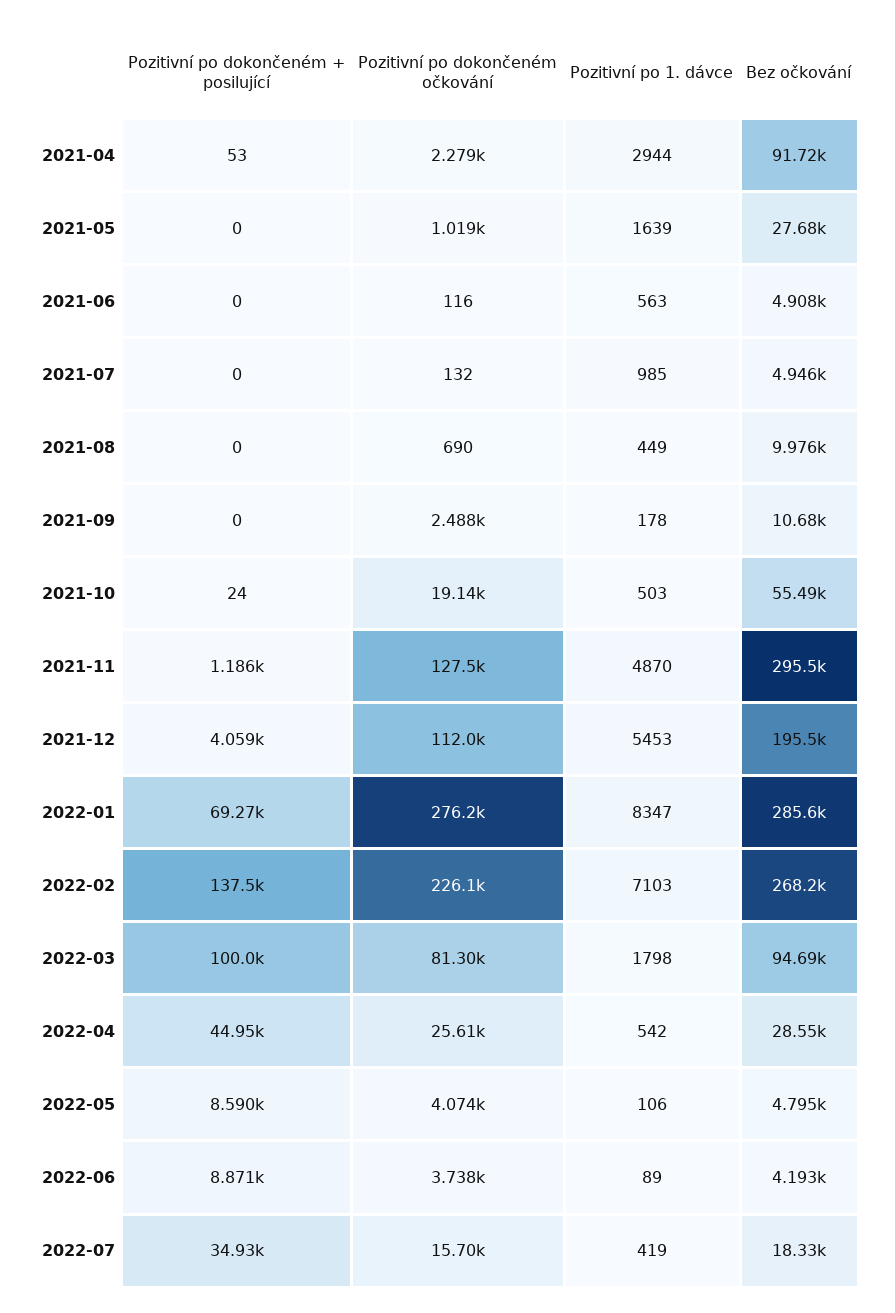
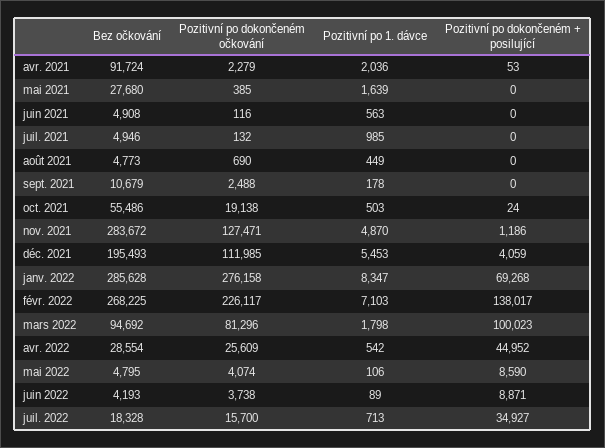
  {
    "Pozitivní po dokončeném + posilující": {
      "2021-04": 53,
      "2021-05": 0,
      "2021-06": 0,
      "2021-07": 0,
      "2021-08": 0,
      "2021-09": 0,
      "2021-10": 24,
      "2021-11": 1186,
      "2021-12": 4059,
      "2022-01": 69268,
-     "2022-02": 137500,
+     "2022-02": 138017,
      "2022-03": 100023,
      "2022-04": 44952,
      "2022-05": 8590,
      "2022-06": 8871,
      "2022-07": 34927
    },
    "Pozitivní po dokončeném očkování": {
      "2021-04": 2279,
-     "2021-05": 1019,
+     "2021-05": 385,
      "2021-06": 116,
      "2021-07": 132,
      "2021-08": 690,
      "2021-09": 2488,
      "2021-10": 19138,
      "2021-11": 127471,
      "2021-12": 111985,
      "2022-01": 276158,
      "2022-02": 226117,
      "2022-03": 81296,
      "2022-04": 25609,
      "2022-05": 4074,
      "2022-06": 3738,
      "2022-07": 15700
    },
    "Pozitivní po 1. dávce": {
-     "2021-04": 2944,
+     "2021-04": 2036,
      "2021-05": 1639,
      "2021-06": 563,
      "2021-07": 985,
      "2021-08": 449,
      "2021-09": 178,
      "2021-10": 503,
      "2021-11": 4870,
      "2021-12": 5453,
      "2022-01": 8347,
      "2022-02": 7103,
      "2022-03": 1798,
      "2022-04": 542,
      "2022-05": 106,
      "2022-06": 89,
-     "2022-07": 419
+     "2022-07": 713
    },
    "Bez očkování": {
      "2021-04": 91724,
      "2021-05": 27680,
      "2021-06": 4908,
      "2021-07": 4946,
-     "2021-08": 9976,
+     "2021-08": 4773,
      "2021-09": 10679,
      "2021-10": 55486,
-     "2021-11": 295500,
+     "2021-11": 283672,
      "2021-12": 195493,
      "2022-01": 285628,
      "2022-02": 268225,
      "2022-03": 94692,
      "2022-04": 28554,
      "2022-05": 4795,
      "2022-06": 4193,
      "2022-07": 18328
    }
  }

